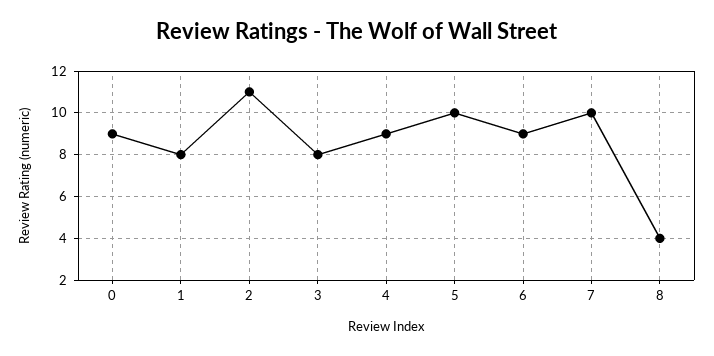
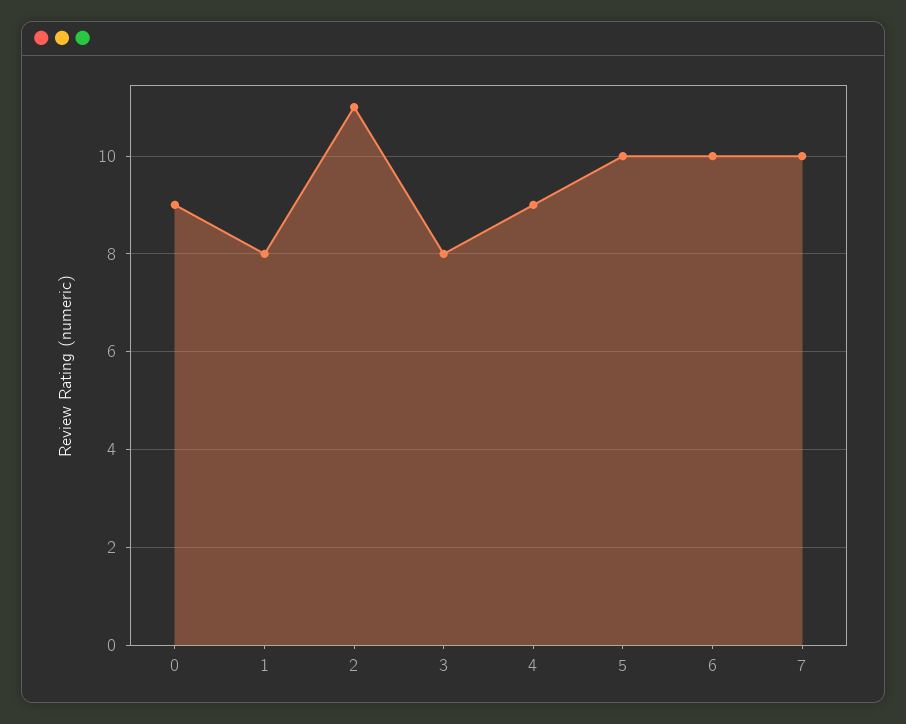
  {
    "0": 9,
    "1": 8,
    "2": 11,
    "3": 8,
    "4": 9,
    "5": 10,
-   "6": 9,
+   "6": 10,
-   "7": 10,
+   "7": 10
-   "8": 4
  }

